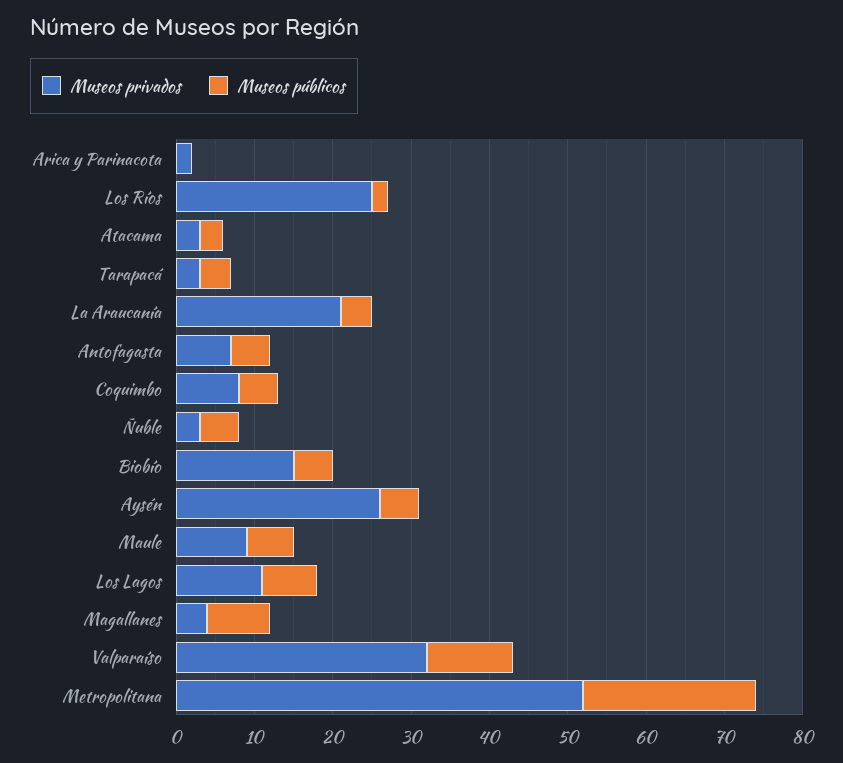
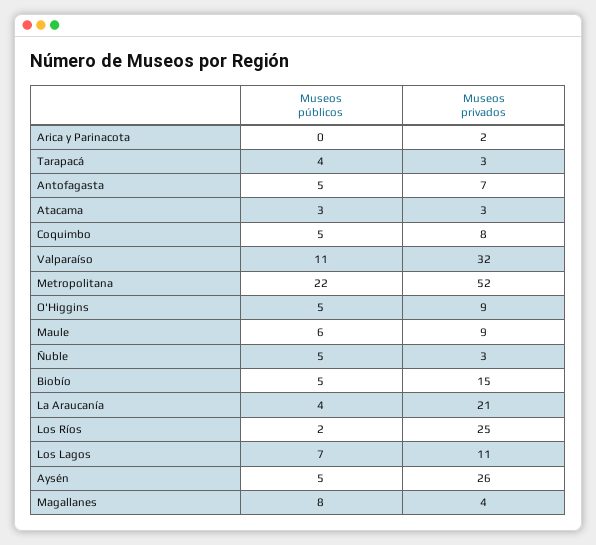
  {
    "Museos privados": {
      "Arica y Parinacota": 2,
      "Los Ríos": 25,
      "Atacama": 3,
      "Tarapacá": 3,
      "La Araucanía": 21,
      "Antofagasta": 7,
      "Coquimbo": 8,
      "Ñuble": 3,
      "Biobío": 15,
      "Aysén": 26,
      "Maule": 9,
      "Los Lagos": 11,
      "Magallanes": 4,
      "Valparaíso": 32,
-     "Metropolitana": 52
+     "Metropolitana": 52,
+     "O'Higgins": 9
    },
    "Museos públicos": {
      "Arica y Parinacota": 0,
      "Los Ríos": 2,
      "Atacama": 3,
      "Tarapacá": 4,
      "La Araucanía": 4,
      "Antofagasta": 5,
      "Coquimbo": 5,
      "Ñuble": 5,
      "Biobío": 5,
      "Aysén": 5,
      "Maule": 6,
      "Los Lagos": 7,
      "Magallanes": 8,
      "Valparaíso": 11,
-     "Metropolitana": 22
+     "Metropolitana": 22,
+     "O'Higgins": 5
    }
  }

